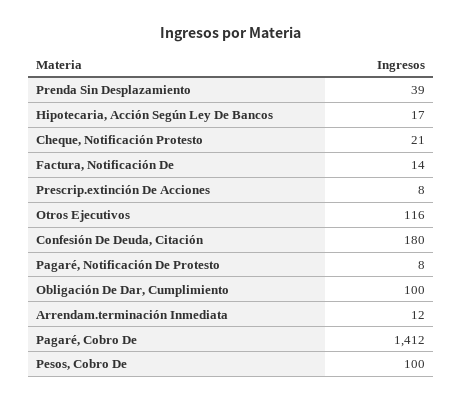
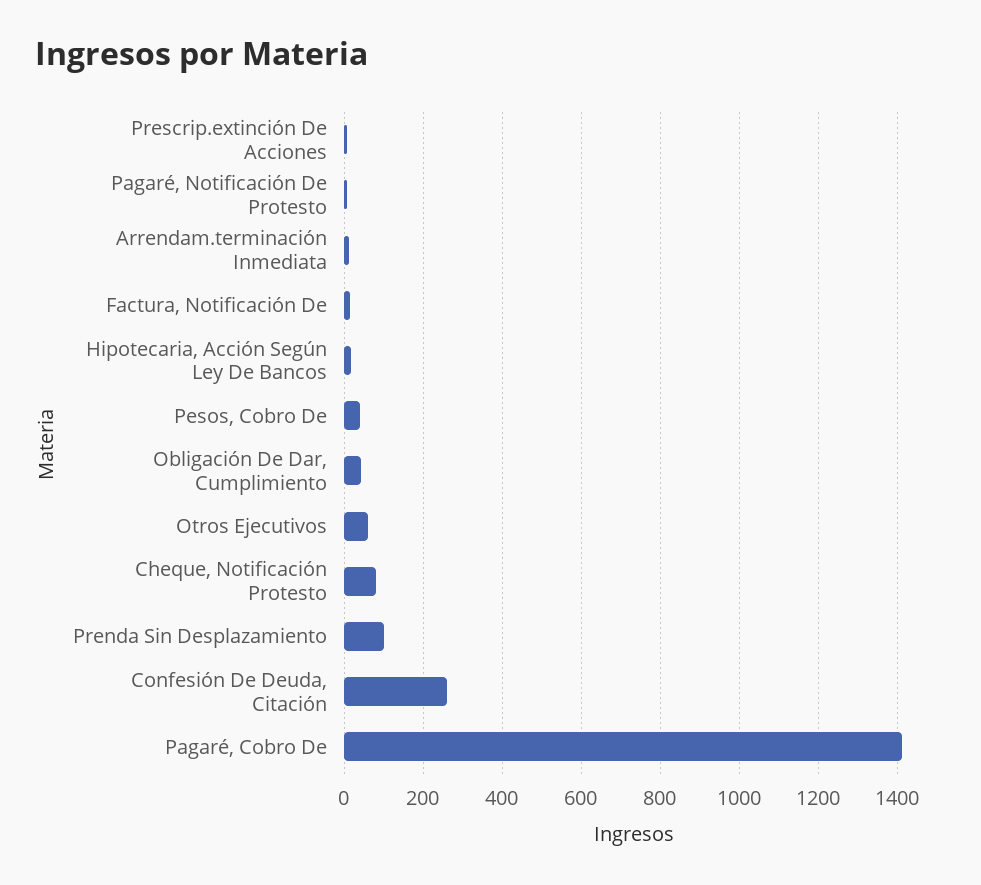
  {
-   "Prenda Sin Desplazamiento": 39,
+   "Prenda Sin Desplazamiento": 100,
    "Hipotecaria, Acción Según Ley De Bancos": 17,
-   "Cheque, Notificación Protesto": 21,
+   "Cheque, Notificación Protesto": 80,
    "Factura, Notificación De": 14,
    "Prescrip.extinción De Acciones": 8,
-   "Otros Ejecutivos": 116,
+   "Otros Ejecutivos": 60,
-   "Confesión De Deuda, Citación": 180,
+   "Confesión De Deuda, Citación": 260,
    "Pagaré, Notificación De Protesto": 8,
-   "Obligación De Dar, Cumplimiento": 100,
+   "Obligación De Dar, Cumplimiento": 40,
    "Arrendam.terminación Inmediata": 12,
    "Pagaré, Cobro De": 1412,
-   "Pesos, Cobro De": 100
+   "Pesos, Cobro De": 40
  }

